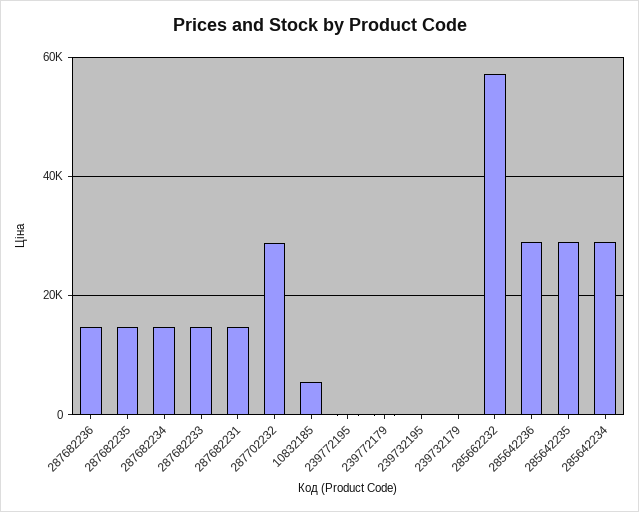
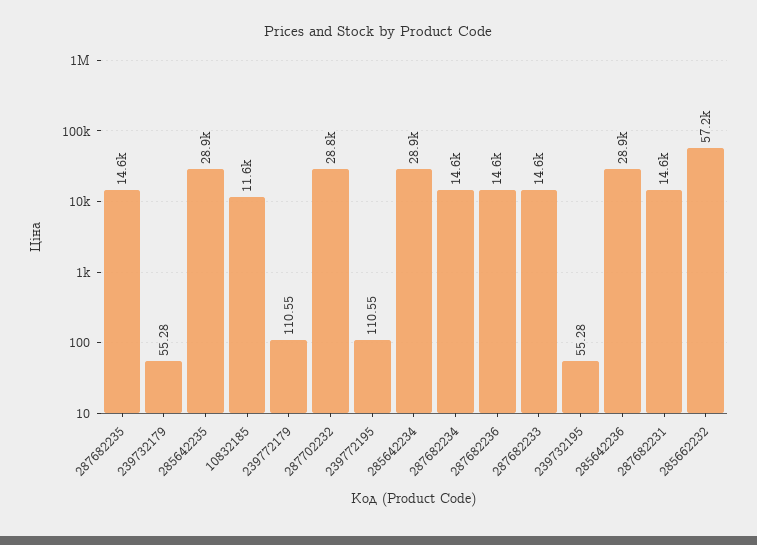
  {
    "287682236": 14600,
    "287682235": 14600,
    "287682234": 14600,
    "287682233": 14600,
    "287682231": 14600,
    "287702232": 28800,
-   "10832185": 6000,
+   "10832185": 11600,
    "239772195": 110.55,
    "239772179": 110.55,
    "239732195": 55.28,
    "239732179": 55.28,
    "285662232": 57200,
    "285642236": 28900,
    "285642235": 28900,
    "285642234": 28900
  }

